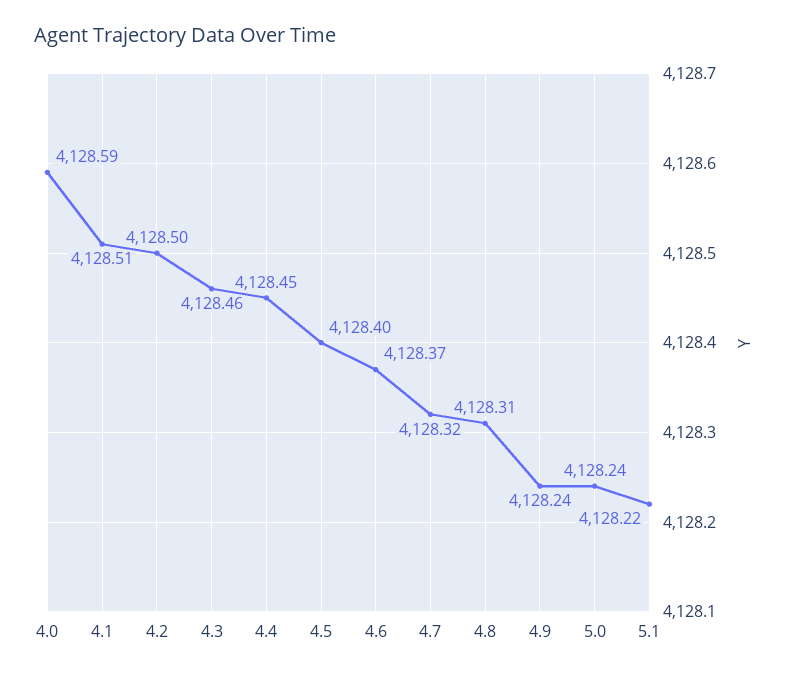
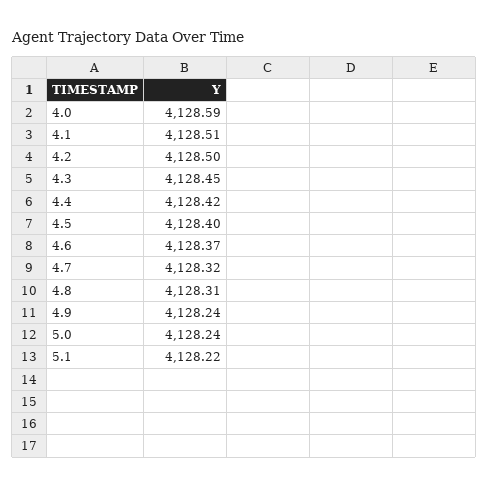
  {
    "4.0": 4128.59,
    "4.1": 4128.51,
    "4.2": 4128.5,
-   "4.3": 4128.46,
+   "4.3": 4128.45,
-   "4.4": 4128.45,
+   "4.4": 4128.42,
    "4.5": 4128.4,
    "4.6": 4128.37,
    "4.7": 4128.32,
    "4.8": 4128.31,
    "4.9": 4128.24,
    "5.0": 4128.24,
    "5.1": 4128.22
  }

